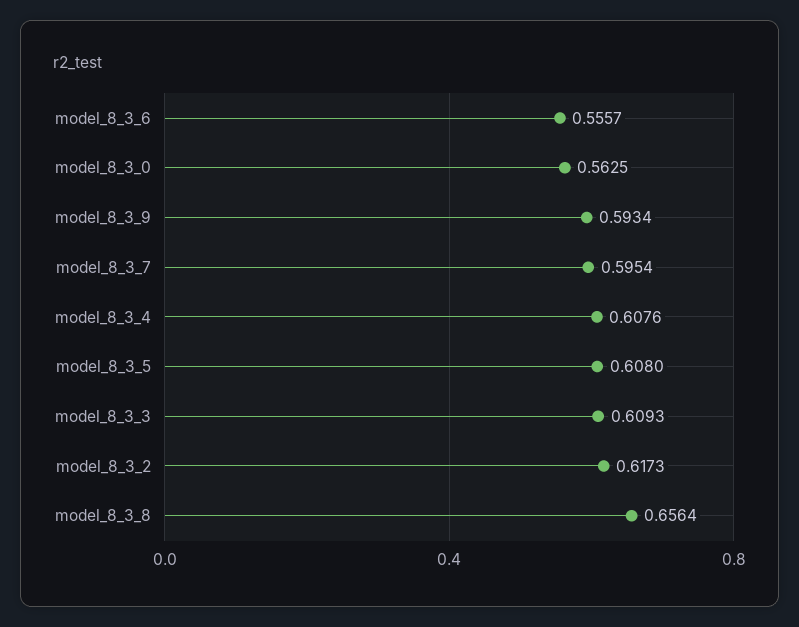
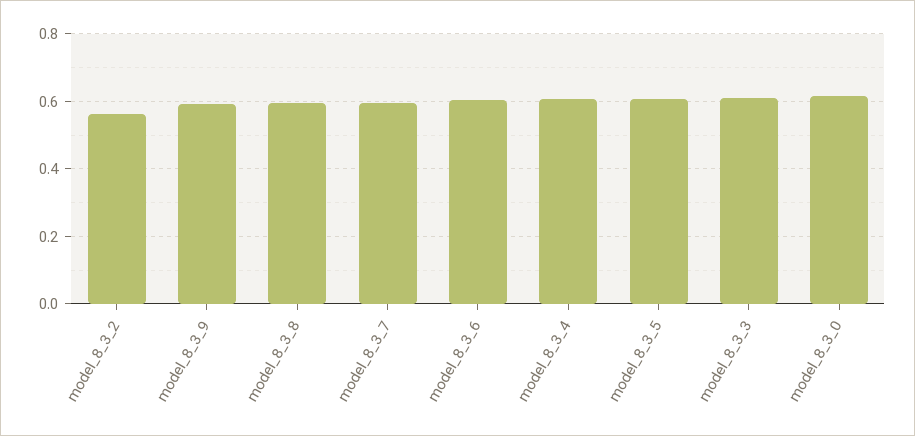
  {
-   "model_8_3_6": 0.5557,
+   "model_8_3_6": 0.6,
-   "model_8_3_0": 0.5625,
+   "model_8_3_0": 0.62,
    "model_8_3_9": 0.5934,
    "model_8_3_7": 0.5954,
    "model_8_3_4": 0.6076,
    "model_8_3_5": 0.608,
    "model_8_3_3": 0.6093,
-   "model_8_3_2": 0.6173,
+   "model_8_3_2": 0.56,
-   "model_8_3_8": 0.6564
+   "model_8_3_8": 0.6
  }

